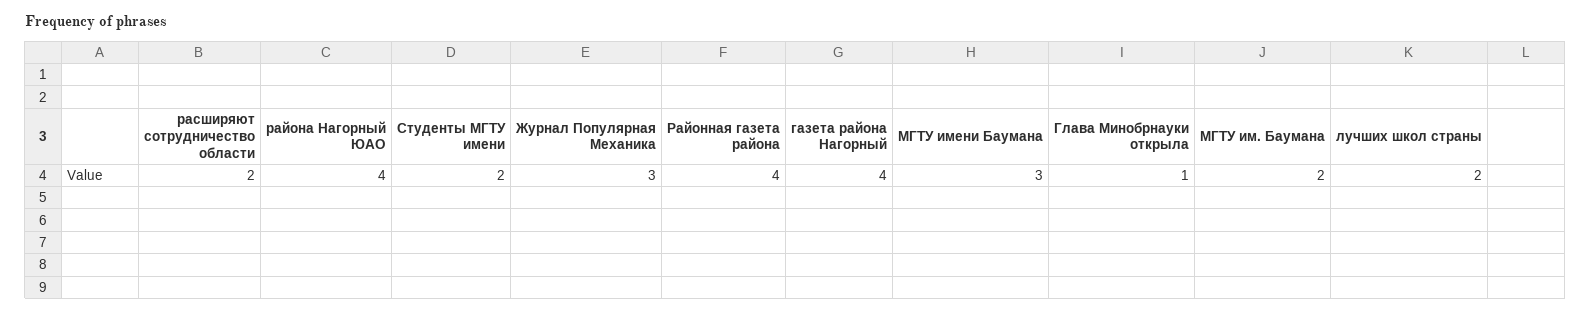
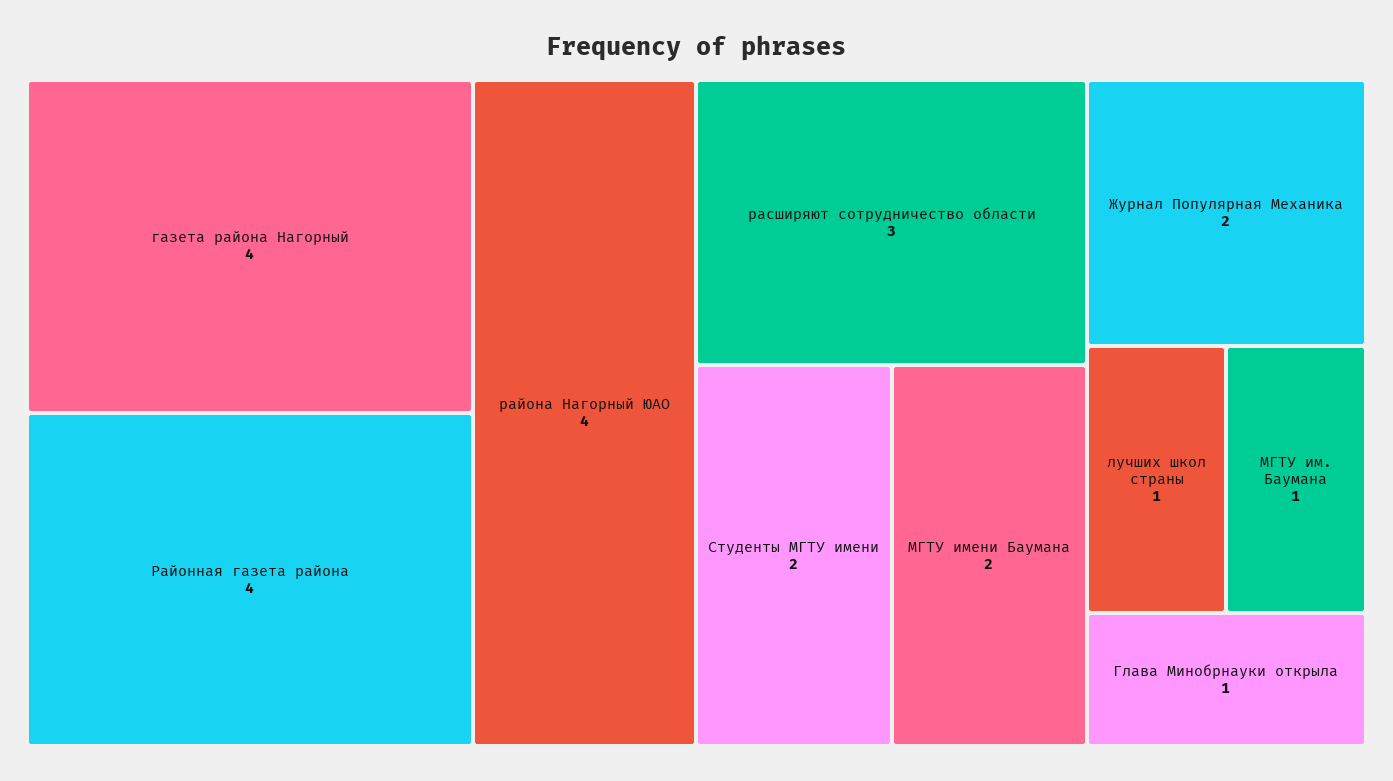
  {
-   "расширяют сотрудничество области": 2,
+   "расширяют сотрудничество области": 3,
    "района Нагорный ЮАО": 4,
    "Студенты МГТУ имени": 2,
-   "Журнал Популярная Механика": 3,
+   "Журнал Популярная Механика": 2,
    "Районная газета района": 4,
    "газета района Нагорный": 4,
-   "МГТУ имени Баумана": 3,
+   "МГТУ имени Баумана": 2,
    "Глава Минобрнауки открыла": 1,
-   "МГТУ им. Баумана": 2,
+   "МГТУ им. Баумана": 1,
-   "лучших школ страны": 2
+   "лучших школ страны": 1
  }

